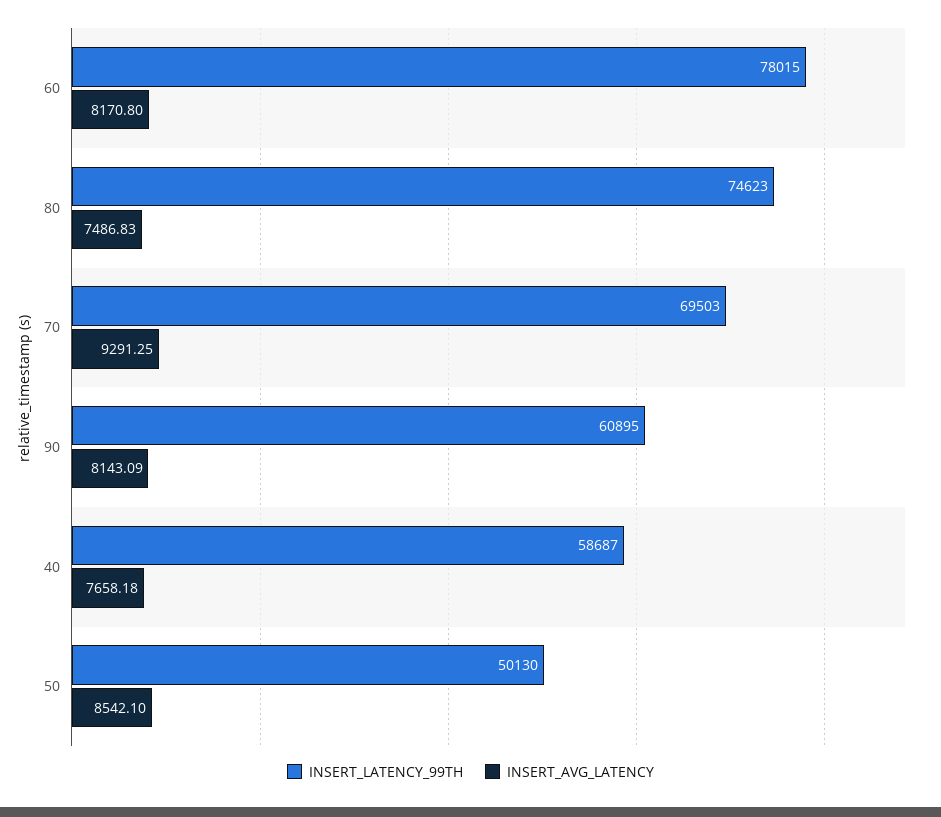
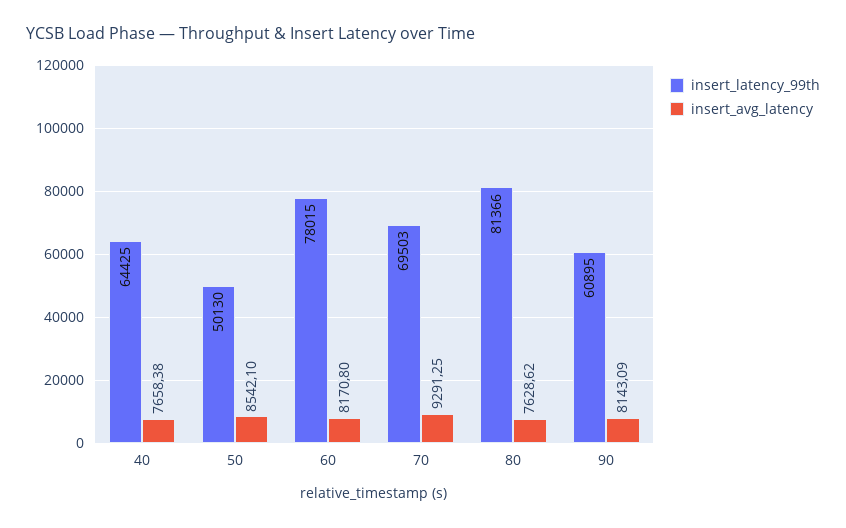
  {
    "INSERT_LATENCY_99TH": {
      "60": 78015,
-     "80": 74623,
+     "80": 81366,
      "70": 69503,
      "90": 60895,
-     "40": 58687,
+     "40": 64425,
      "50": 50130
    },
    "INSERT_AVG_LATENCY": {
      "60": 8170.8,
-     "80": 7486.83,
+     "80": 7628.62,
      "70": 9291.25,
      "90": 8143.09,
-     "40": 7658.18,
+     "40": 7658.38,
      "50": 8542.1
    }
  }

